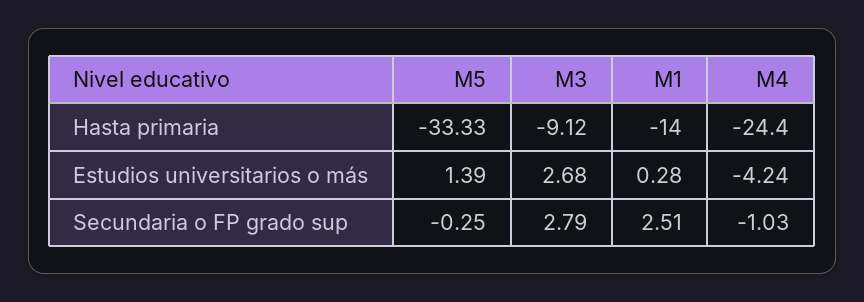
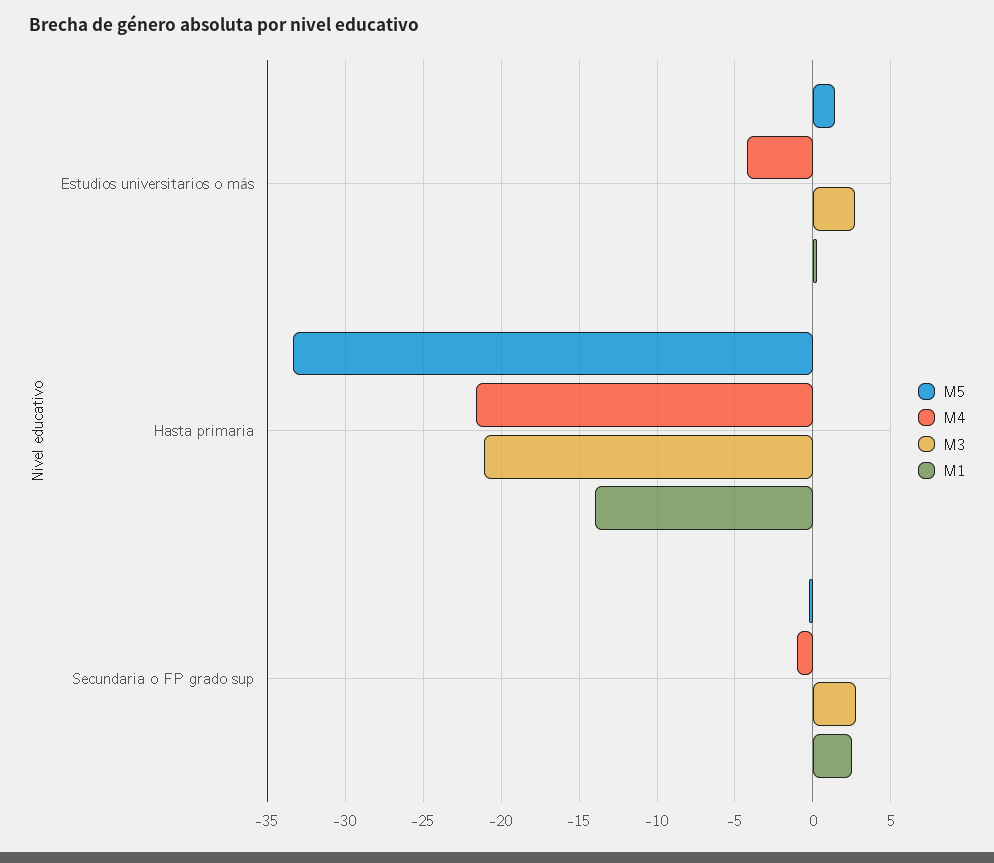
  {
    "M5": {
      "Hasta primaria": -33.33,
      "Estudios universitarios o más": 1.39,
      "Secundaria o FP grado sup": -0.25
    },
    "M3": {
-     "Hasta primaria": -9.12,
+     "Hasta primaria": -21,
      "Estudios universitarios o más": 2.68,
      "Secundaria o FP grado sup": 2.79
    },
    "M1": {
      "Hasta primaria": -14,
      "Estudios universitarios o más": 0.28,
      "Secundaria o FP grado sup": 2.51
    },
    "M4": {
-     "Hasta primaria": -24.4,
+     "Hasta primaria": -21.5,
      "Estudios universitarios o más": -4.24,
      "Secundaria o FP grado sup": -1.03
    }
  }

